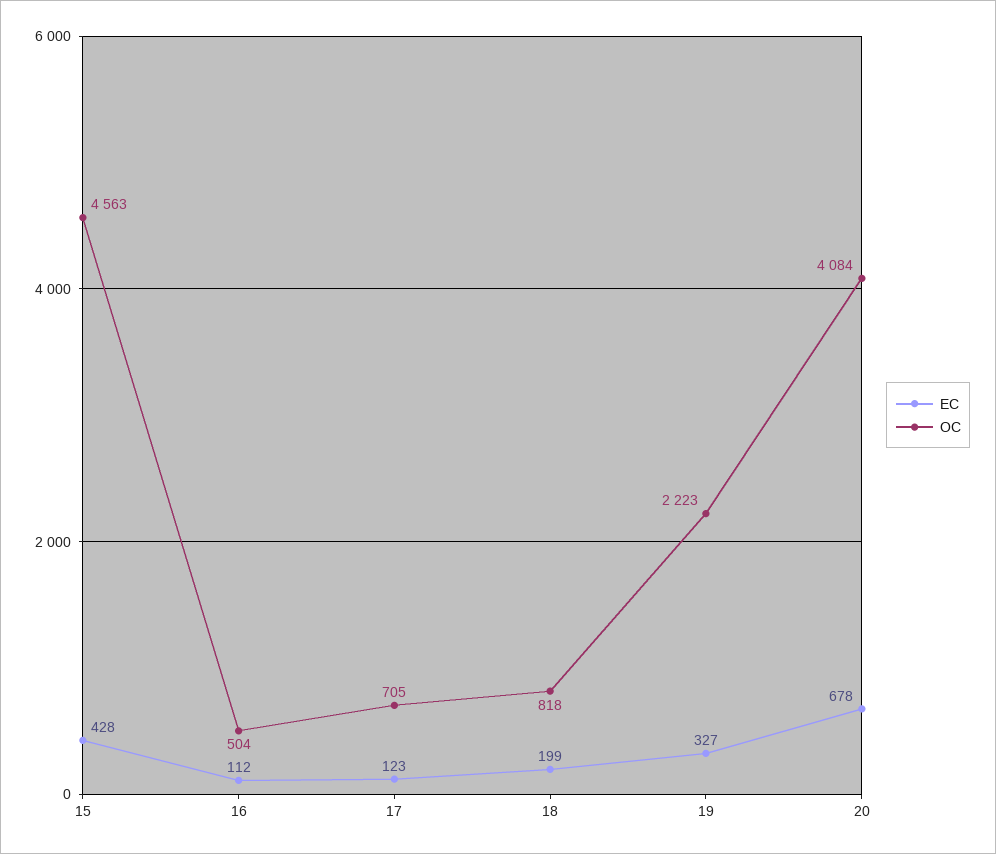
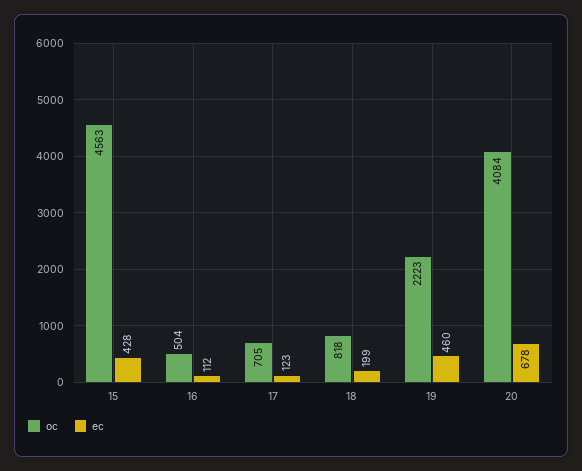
  {
    "EC": {
      "15": 428,
      "16": 112,
      "17": 123,
      "18": 199,
-     "19": 327,
+     "19": 460,
      "20": 678
    },
    "OC": {
      "15": 4563,
      "16": 504,
      "17": 705,
      "18": 818,
      "19": 2223,
      "20": 4084
    }
  }

